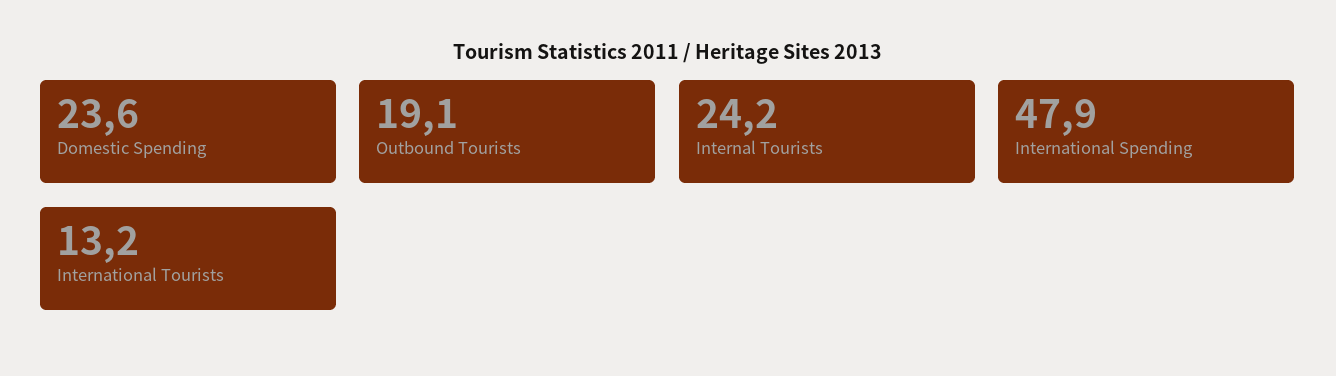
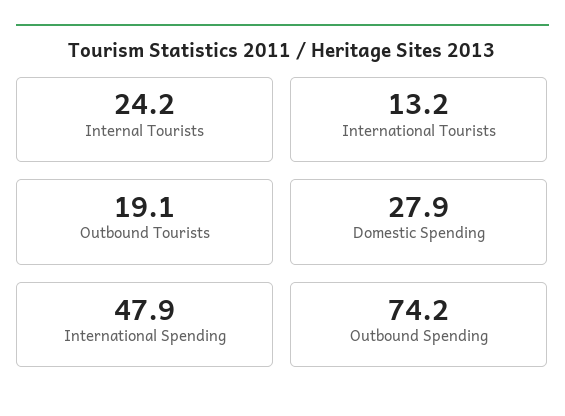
  {
-   "Domestic Spending": 23.6,
+   "Domestic Spending": 27.9,
    "Outbound Tourists": 19.1,
    "Internal Tourists": 24.2,
    "International Spending": 47.9,
-   "International Tourists": 13.2
+   "International Tourists": 13.2,
+   "Outbound Spending": 74.2
  }

